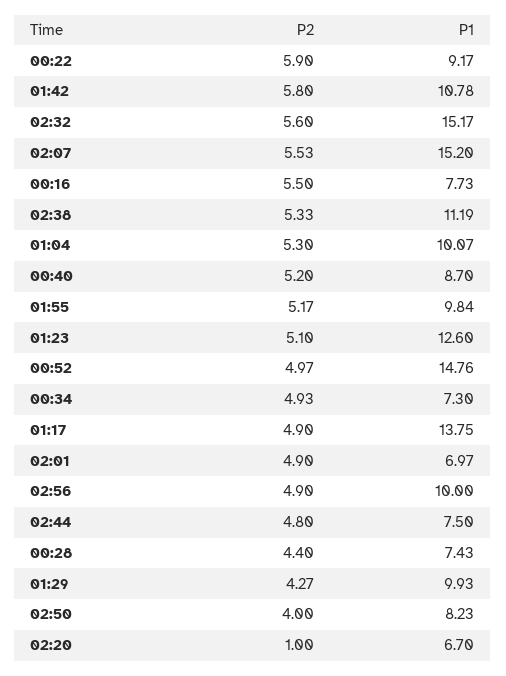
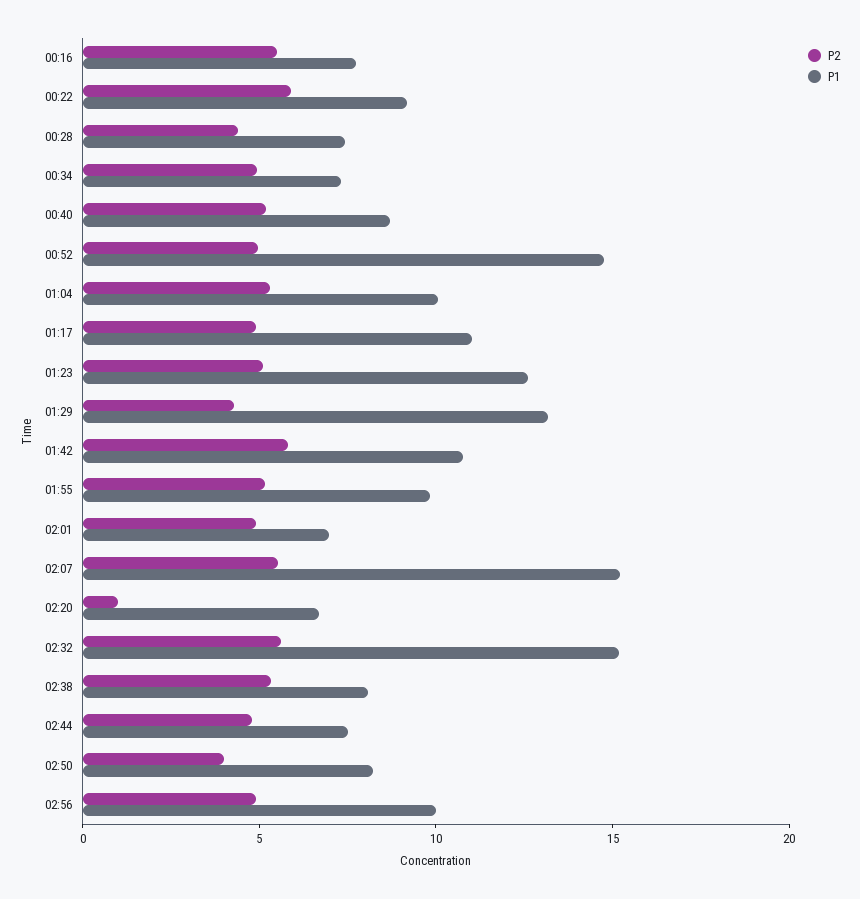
  {
    "P2": {
      "00:22": 5.9,
      "01:42": 5.8,
      "02:32": 5.6,
      "02:07": 5.53,
      "00:16": 5.5,
      "02:38": 5.33,
      "01:04": 5.3,
      "00:40": 5.2,
      "01:55": 5.17,
      "01:23": 5.1,
      "00:52": 4.97,
      "00:34": 4.93,
      "01:17": 4.9,
      "02:01": 4.9,
      "02:56": 4.9,
      "02:44": 4.8,
      "00:28": 4.4,
      "01:29": 4.27,
      "02:50": 4,
      "02:20": 1
    },
    "P1": {
      "00:22": 9.17,
      "01:42": 10.78,
      "02:32": 15.17,
      "02:07": 15.2,
      "00:16": 7.73,
-     "02:38": 11.19,
+     "02:38": 8,
      "01:04": 10.07,
      "00:40": 8.7,
      "01:55": 9.84,
      "01:23": 12.6,
      "00:52": 14.76,
      "00:34": 7.3,
-     "01:17": 13.75,
+     "01:17": 11,
      "02:01": 6.97,
      "02:56": 10,
      "02:44": 7.5,
      "00:28": 7.43,
-     "01:29": 9.93,
+     "01:29": 13,
      "02:50": 8.23,
      "02:20": 6.7
    }
  }

